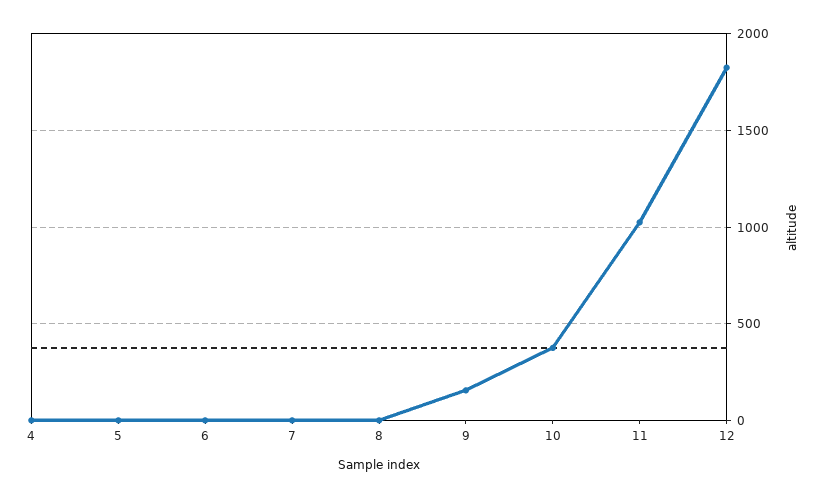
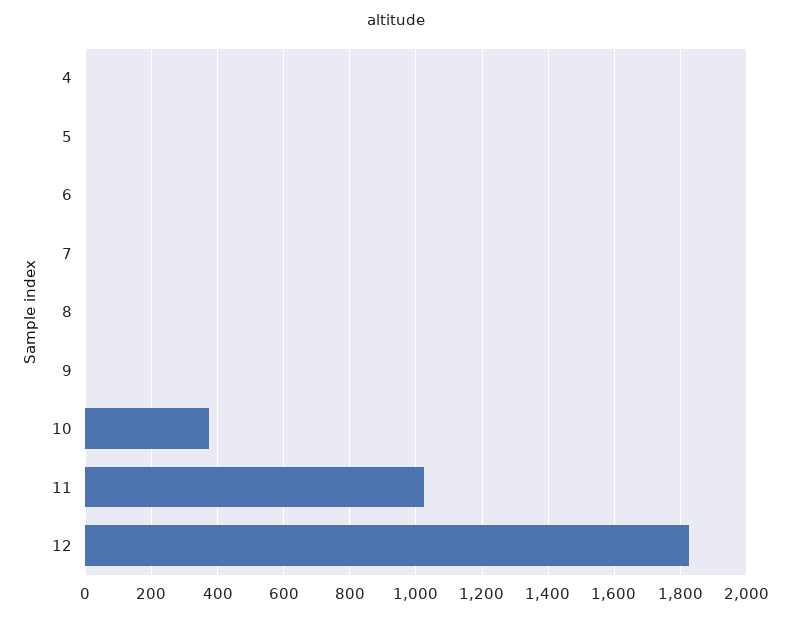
  {
    "4": 0,
    "5": 0,
    "6": 0,
    "7": 0,
    "8": 0,
-   "9": 150,
+   "9": 0,
    "10": 380,
    "11": 1020,
    "12": 1820
  }

